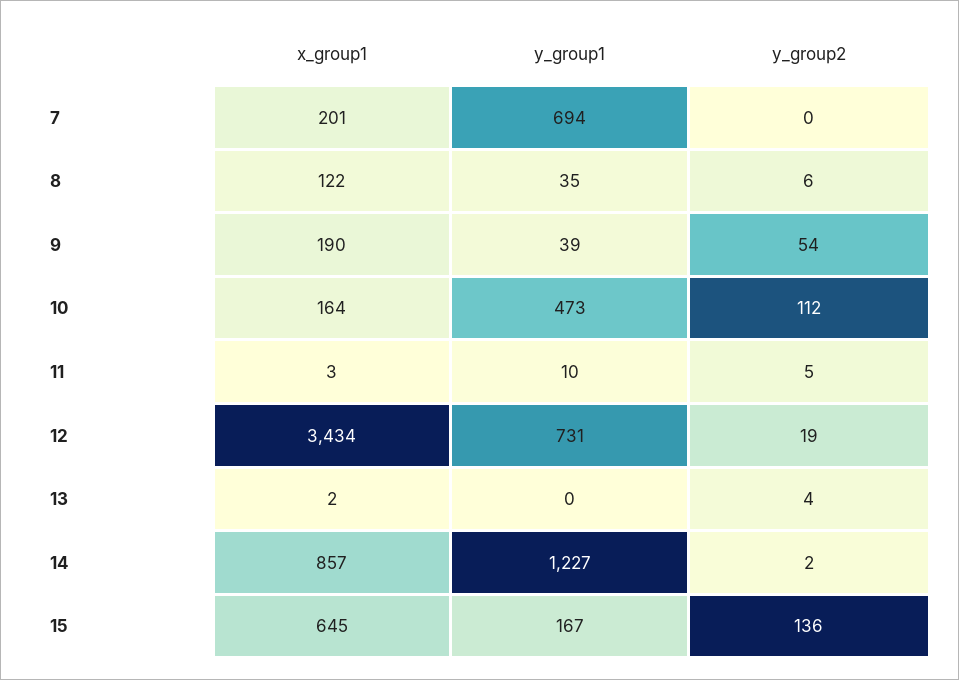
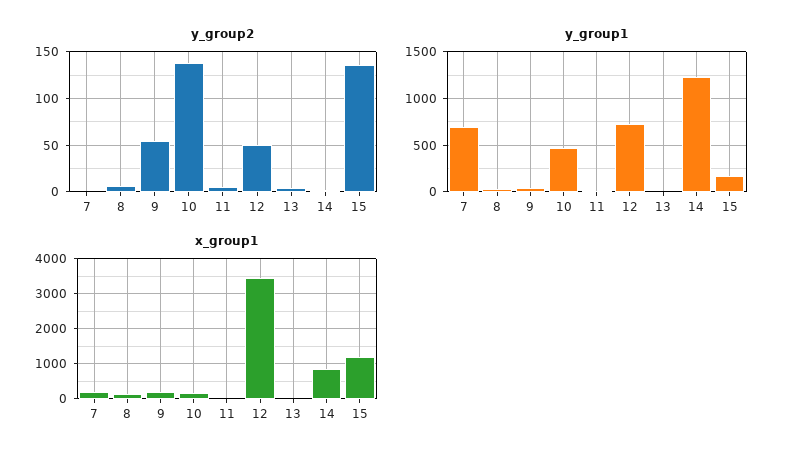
  {
    "x_group1": {
      "7": 201,
      "8": 122,
      "9": 190,
      "10": 164,
      "11": 3,
      "12": 3434,
      "13": 2,
      "14": 857,
-     "15": 645
+     "15": 1200
    },
    "y_group1": {
      "7": 694,
      "8": 35,
      "9": 39,
      "10": 473,
      "11": 10,
      "12": 731,
      "13": 0,
      "14": 1227,
      "15": 167
    },
    "y_group2": {
      "7": 0,
      "8": 6,
      "9": 54,
-     "10": 112,
+     "10": 140,
      "11": 5,
-     "12": 19,
+     "12": 50,
      "13": 4,
      "14": 2,
      "15": 136
    }
  }

